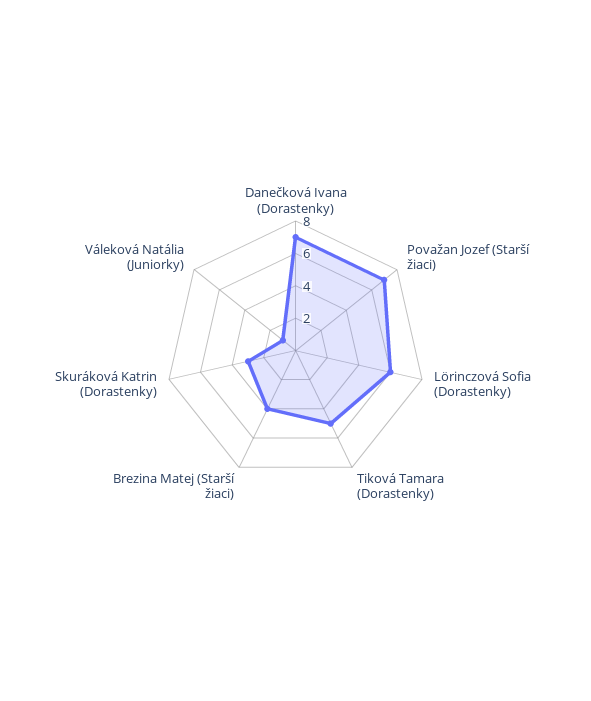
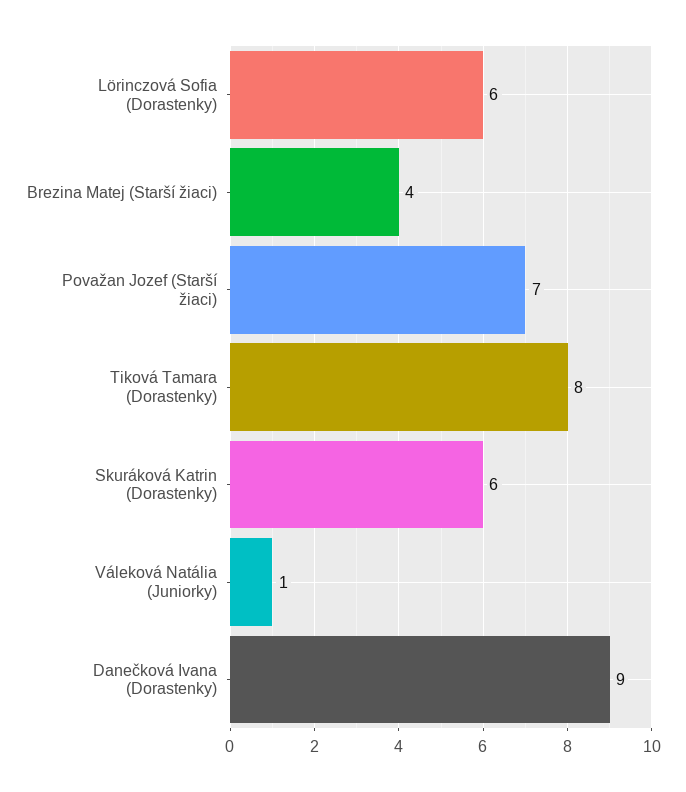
  {
-   "Danečková Ivana (Dorastenky)": 7,
+   "Danečková Ivana (Dorastenky)": 9,
    "Považan Jozef (Starší žiaci)": 7,
    "Lörinczová Sofia (Dorastenky)": 6,
-   "Tiková Tamara (Dorastenky)": 5,
+   "Tiková Tamara (Dorastenky)": 8,
    "Brezina Matej (Starší žiaci)": 4,
-   "Skuráková Katrin (Dorastenky)": 3,
+   "Skuráková Katrin (Dorastenky)": 6,
    "Váleková Natália (Juniorky)": 1
  }

